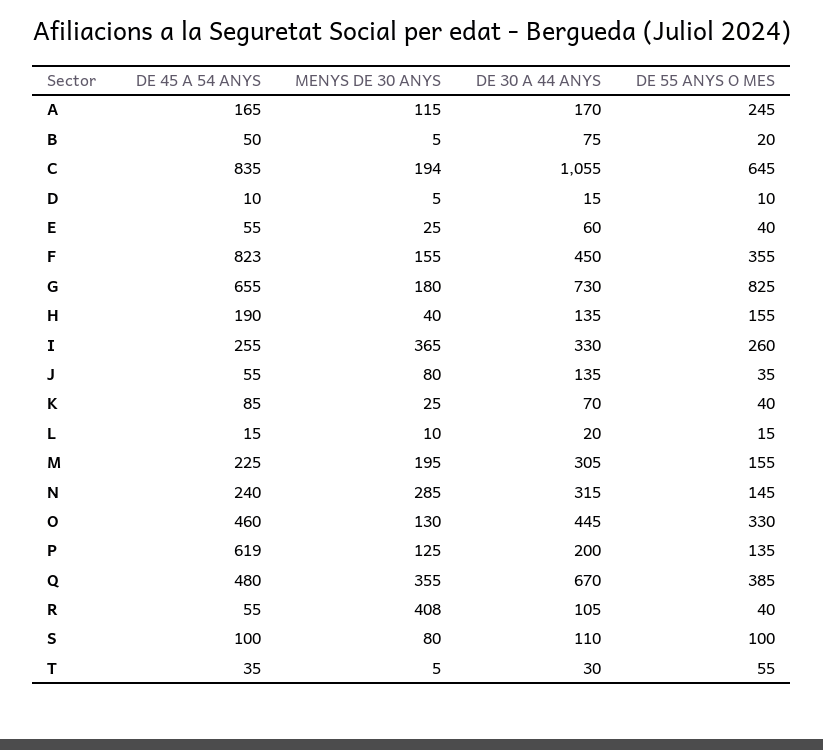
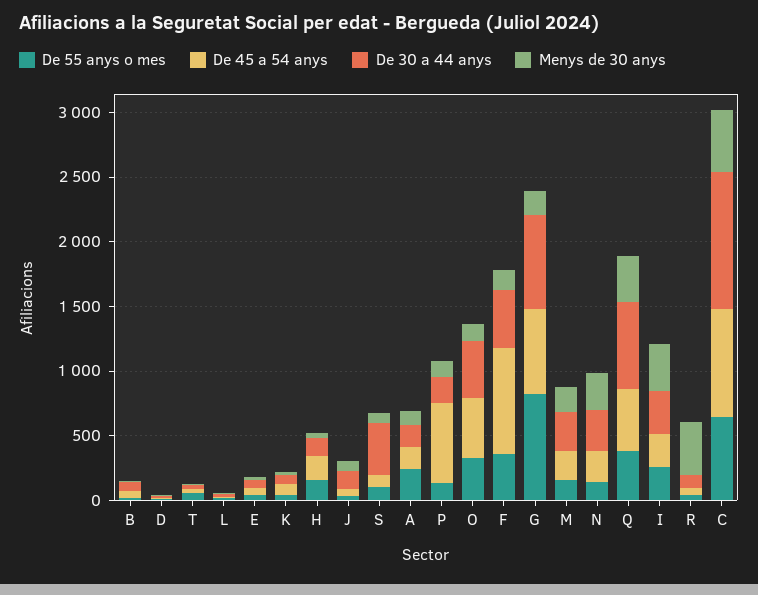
  {
    "DE 45 A 54 ANYS": {
      "A": 165,
      "B": 50,
      "C": 835,
      "D": 10,
      "E": 55,
      "F": 823,
      "G": 655,
      "H": 190,
      "I": 255,
      "J": 55,
      "K": 85,
      "L": 15,
      "M": 225,
      "N": 240,
      "O": 460,
      "P": 619,
      "Q": 480,
      "R": 55,
      "S": 100,
      "T": 35
    },
    "MENYS DE 30 ANYS": {
      "A": 115,
      "B": 5,
-     "C": 194,
+     "C": 500,
      "D": 5,
      "E": 25,
      "F": 155,
      "G": 180,
      "H": 40,
      "I": 365,
      "J": 80,
      "K": 25,
      "L": 10,
      "M": 195,
      "N": 285,
      "O": 130,
      "P": 125,
      "Q": 355,
      "R": 408,
      "S": 80,
      "T": 5
    },
    "DE 30 A 44 ANYS": {
      "A": 170,
      "B": 75,
      "C": 1055,
      "D": 15,
      "E": 60,
      "F": 450,
      "G": 730,
      "H": 135,
      "I": 330,
      "J": 135,
      "K": 70,
      "L": 20,
      "M": 305,
      "N": 315,
      "O": 445,
      "P": 200,
      "Q": 670,
      "R": 105,
-     "S": 110,
+     "S": 400,
      "T": 30
    },
    "DE 55 ANYS O MES": {
      "A": 245,
      "B": 20,
      "C": 645,
      "D": 10,
      "E": 40,
      "F": 355,
      "G": 825,
      "H": 155,
      "I": 260,
      "J": 35,
      "K": 40,
      "L": 15,
      "M": 155,
      "N": 145,
      "O": 330,
      "P": 135,
      "Q": 385,
      "R": 40,
      "S": 100,
      "T": 55
    }
  }

